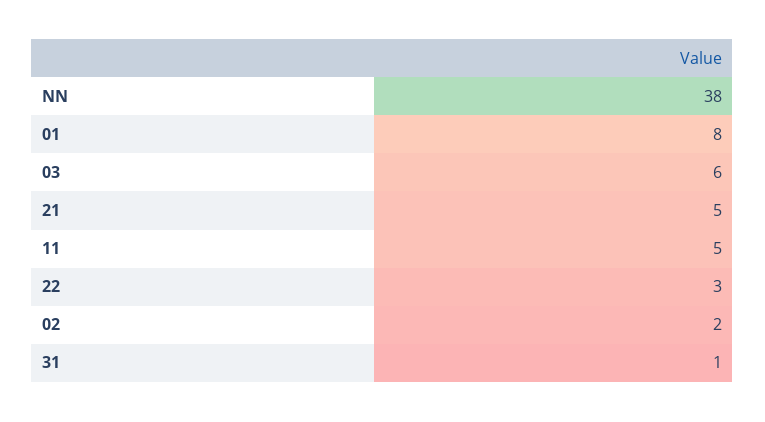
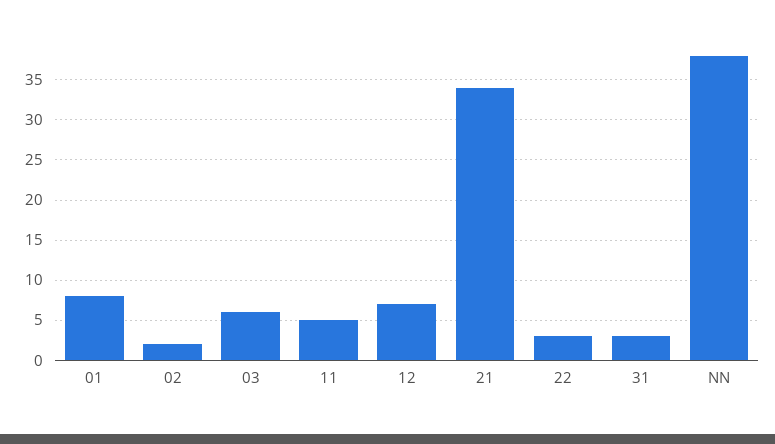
  {
    "NN": 38,
    "01": 8,
    "03": 6,
-   "21": 5,
+   "21": 34,
    "11": 5,
    "22": 3,
    "02": 2,
-   "31": 1
+   "31": 3,
+   "12": 7
  }

